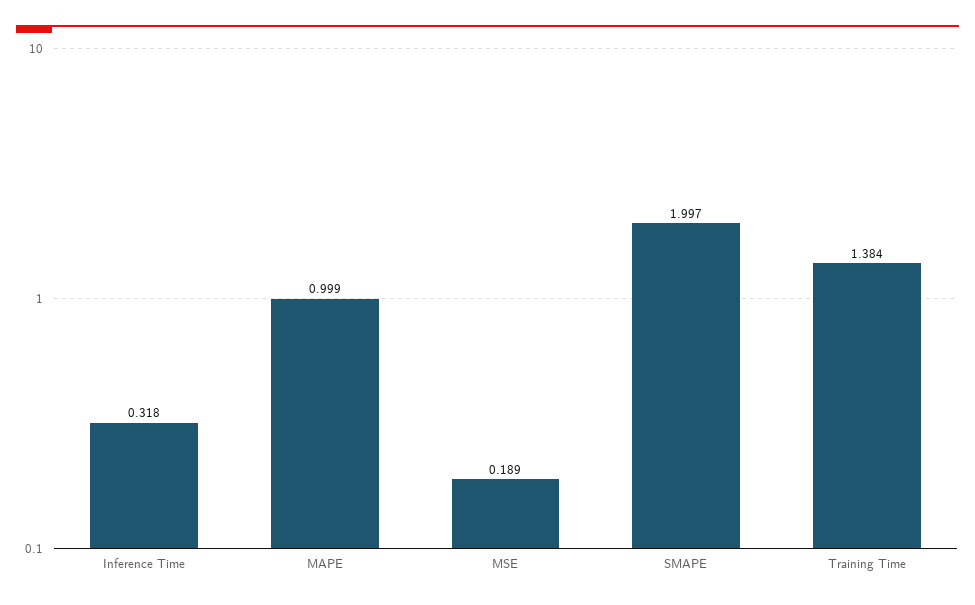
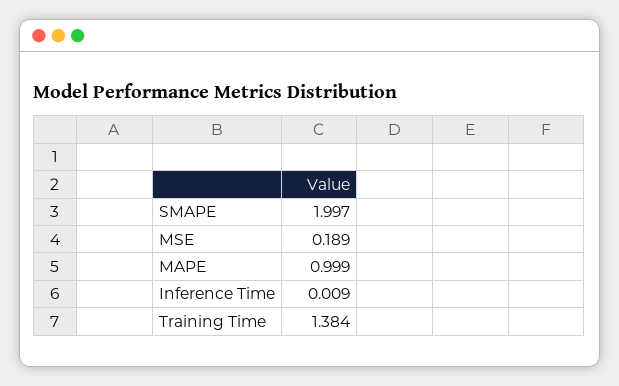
  {
-   "Inference Time": 0.318,
+   "Inference Time": 0.009,
    "MAPE": 0.999,
    "MSE": 0.189,
    "SMAPE": 1.997,
    "Training Time": 1.384
  }

